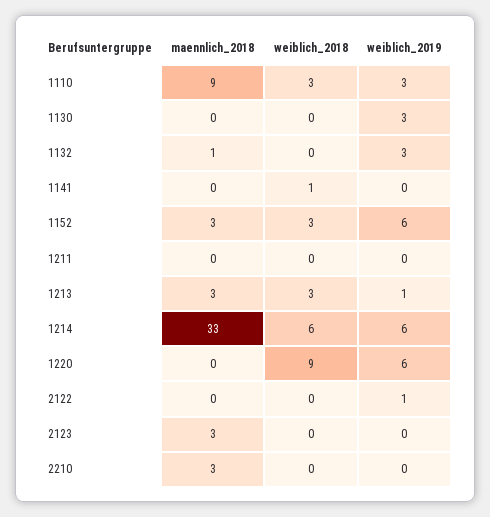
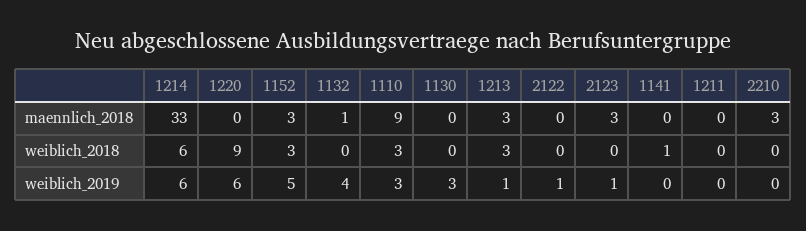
  {
    "maennlich_2018": {
      "1110": 9,
      "1130": 0,
      "1132": 1,
      "1141": 0,
      "1152": 3,
      "1211": 0,
      "1213": 3,
      "1214": 33,
      "1220": 0,
      "2122": 0,
      "2123": 3,
      "2210": 3
    },
    "weiblich_2018": {
      "1110": 3,
      "1130": 0,
      "1132": 0,
      "1141": 1,
      "1152": 3,
      "1211": 0,
      "1213": 3,
      "1214": 6,
      "1220": 9,
      "2122": 0,
      "2123": 0,
      "2210": 0
    },
    "weiblich_2019": {
      "1110": 3,
      "1130": 3,
-     "1132": 3,
+     "1132": 4,
      "1141": 0,
-     "1152": 6,
+     "1152": 5,
      "1211": 0,
      "1213": 1,
      "1214": 6,
      "1220": 6,
      "2122": 1,
-     "2123": 0,
+     "2123": 1,
      "2210": 0
    }
  }

